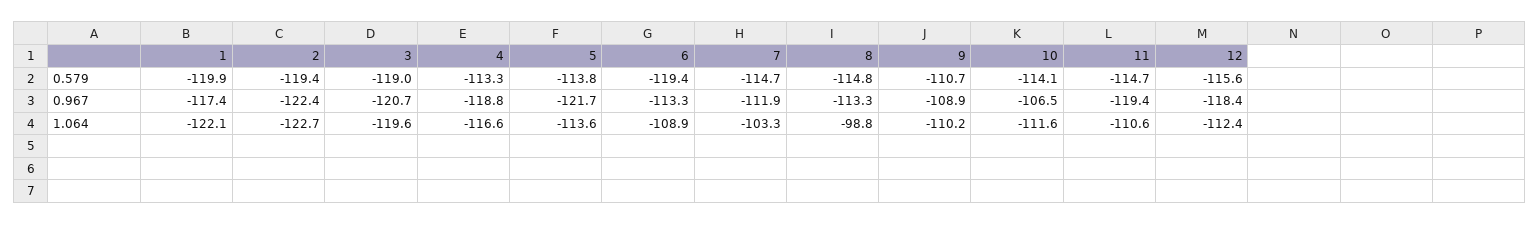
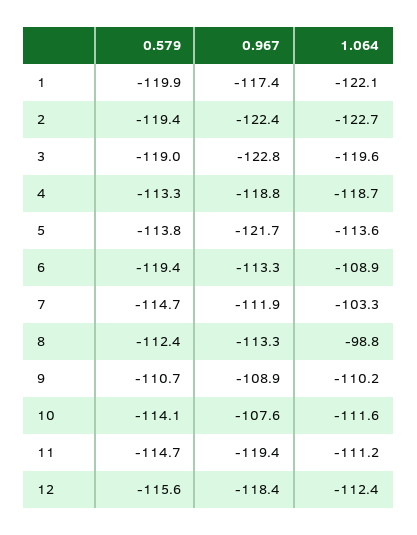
  {
    "1": {
      "0.579": -119.9,
      "0.967": -117.4,
      "1.064": -122.1
    },
    "2": {
      "0.579": -119.4,
      "0.967": -122.4,
      "1.064": -122.7
    },
    "3": {
      "0.579": -119,
-     "0.967": -120.7,
+     "0.967": -122.8,
      "1.064": -119.6
    },
    "4": {
      "0.579": -113.3,
      "0.967": -118.8,
-     "1.064": -116.6
+     "1.064": -118.7
    },
    "5": {
      "0.579": -113.8,
      "0.967": -121.7,
      "1.064": -113.6
    },
    "6": {
      "0.579": -119.4,
      "0.967": -113.3,
      "1.064": -108.9
    },
    "7": {
      "0.579": -114.7,
      "0.967": -111.9,
      "1.064": -103.3
    },
    "8": {
-     "0.579": -114.8,
+     "0.579": -112.4,
      "0.967": -113.3,
      "1.064": -98.8
    },
    "9": {
      "0.579": -110.7,
      "0.967": -108.9,
      "1.064": -110.2
    },
    "10": {
      "0.579": -114.1,
-     "0.967": -106.5,
+     "0.967": -107.6,
      "1.064": -111.6
    },
    "11": {
      "0.579": -114.7,
      "0.967": -119.4,
-     "1.064": -110.6
+     "1.064": -111.2
    },
    "12": {
      "0.579": -115.6,
      "0.967": -118.4,
      "1.064": -112.4
    }
  }

